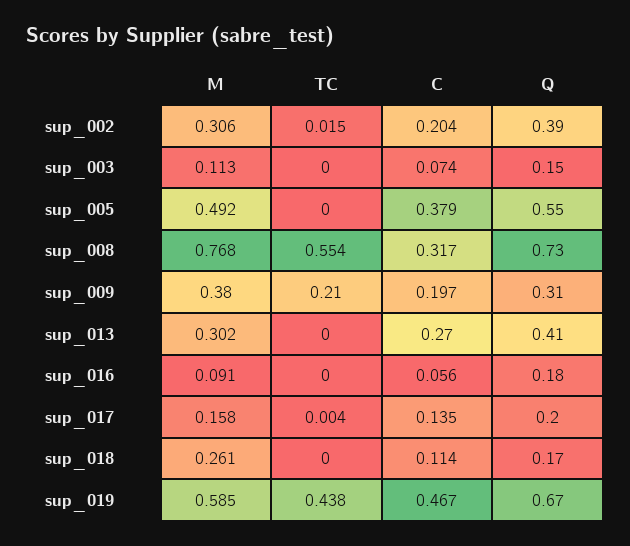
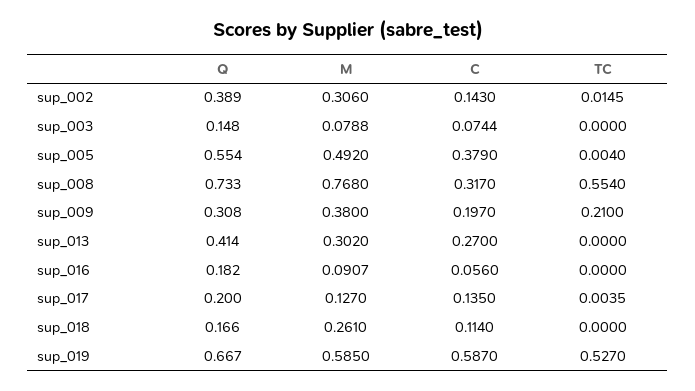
  {
    "M": {
      "sup_002": 0.306,
-     "sup_003": 0.113,
+     "sup_003": 0.0788,
      "sup_005": 0.492,
      "sup_008": 0.768,
      "sup_009": 0.38,
      "sup_013": 0.302,
      "sup_016": 0.0907,
-     "sup_017": 0.158,
+     "sup_017": 0.127,
      "sup_018": 0.261,
      "sup_019": 0.585
    },
    "TC": {
      "sup_002": 0.0145,
      "sup_003": 0,
-     "sup_005": 0,
+     "sup_005": 0.004,
      "sup_008": 0.554,
      "sup_009": 0.21,
      "sup_013": 0,
      "sup_016": 0,
      "sup_017": 0.0035,
      "sup_018": 0,
-     "sup_019": 0.438
+     "sup_019": 0.527
    },
    "C": {
-     "sup_002": 0.204,
+     "sup_002": 0.143,
      "sup_003": 0.0744,
      "sup_005": 0.379,
      "sup_008": 0.317,
      "sup_009": 0.197,
      "sup_013": 0.27,
      "sup_016": 0.056,
      "sup_017": 0.135,
      "sup_018": 0.114,
-     "sup_019": 0.467
+     "sup_019": 0.587
    },
    "Q": {
      "sup_002": 0.389,
      "sup_003": 0.148,
      "sup_005": 0.554,
      "sup_008": 0.733,
      "sup_009": 0.308,
      "sup_013": 0.414,
      "sup_016": 0.182,
      "sup_017": 0.2,
      "sup_018": 0.166,
      "sup_019": 0.667
    }
  }

